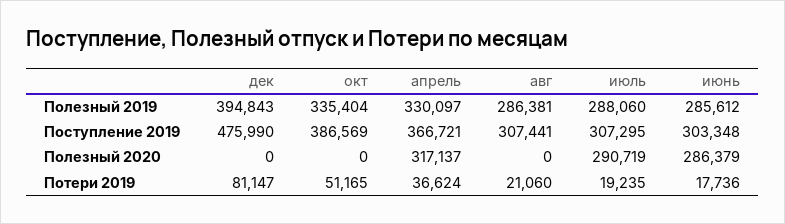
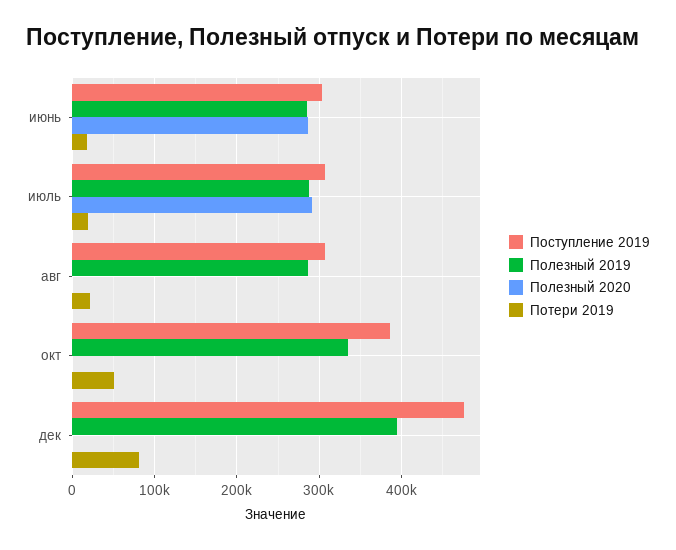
  {
    "Полезный 2019": {
      "дек": 394843,
      "окт": 335404,
-     "апрель": 330097,
      "авг": 286381,
      "июль": 288060,
      "июнь": 285612
    },
    "Поступление 2019": {
      "дек": 475990,
      "окт": 386569,
-     "апрель": 366721,
      "авг": 307441,
      "июль": 307295,
      "июнь": 303348
    },
    "Полезный 2020": {
      "дек": 0,
      "окт": 0,
-     "апрель": 317137,
      "авг": 0,
      "июль": 290719,
      "июнь": 286379
    },
    "Потери 2019": {
      "дек": 81147,
      "окт": 51165,
-     "апрель": 36624,
      "авг": 21060,
      "июль": 19235,
      "июнь": 17736
    }
  }

